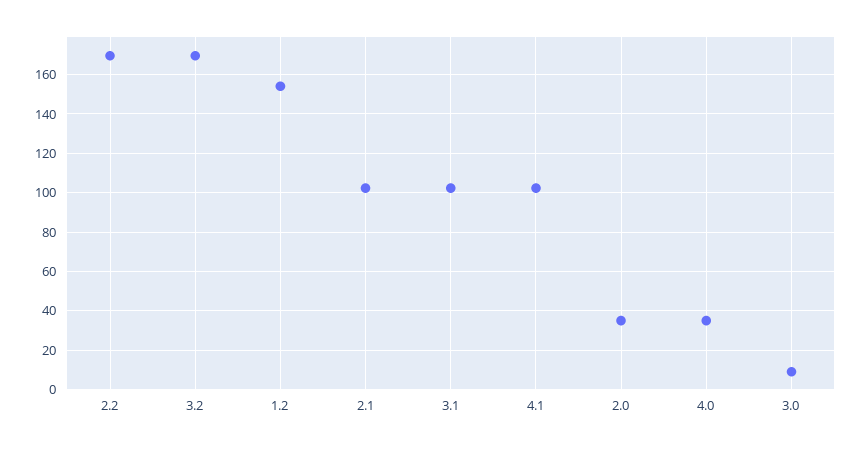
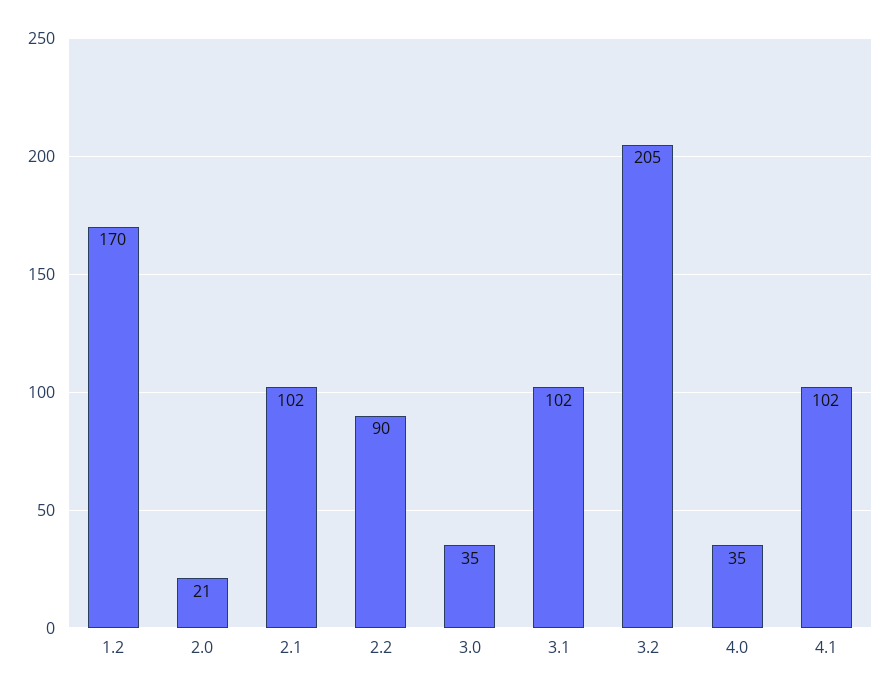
  {
-   "2.2": 170,
+   "2.2": 90,
-   "3.2": 170,
+   "3.2": 205,
-   "1.2": 155,
+   "1.2": 170,
    "2.1": 102,
    "3.1": 102,
    "4.1": 102,
-   "2.0": 35,
+   "2.0": 21,
    "4.0": 35,
-   "3.0": 10
+   "3.0": 35
  }

